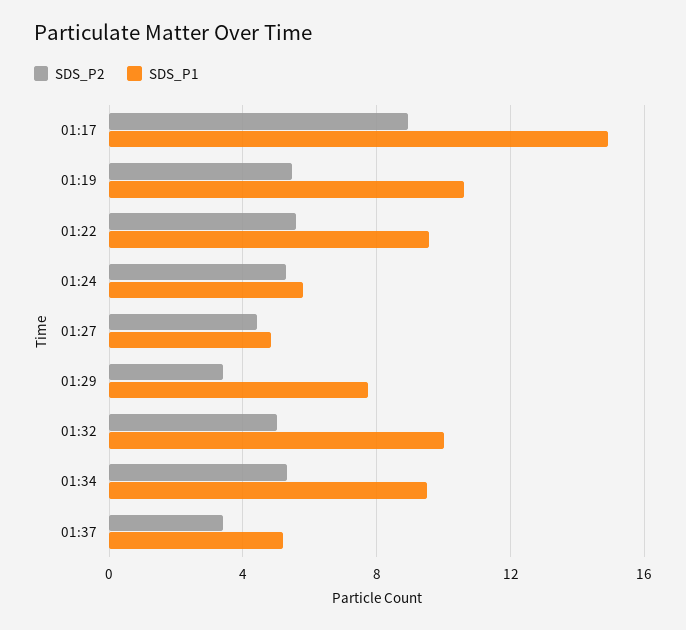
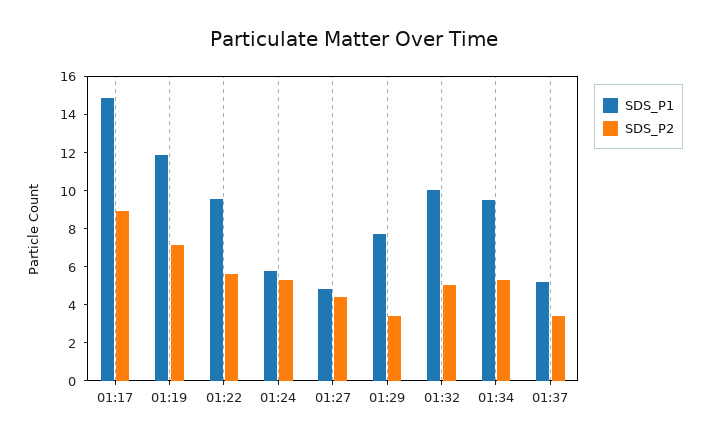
  {
    "SDS_P2": {
      "01:17": 9,
-     "01:19": 5.5,
+     "01:19": 7,
      "01:22": 5.5,
      "01:24": 5.5,
      "01:27": 4.5,
      "01:29": 3.5,
      "01:32": 5,
      "01:34": 5.5,
      "01:37": 3.5
    },
    "SDS_P1": {
      "01:17": 15,
-     "01:19": 10.5,
+     "01:19": 12,
      "01:22": 9.5,
      "01:24": 6,
      "01:27": 5,
      "01:29": 7.5,
      "01:32": 10,
      "01:34": 9.5,
      "01:37": 5
    }
  }

